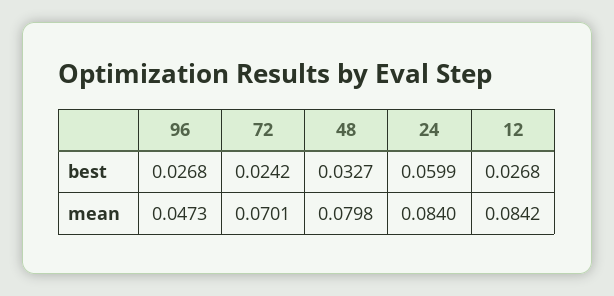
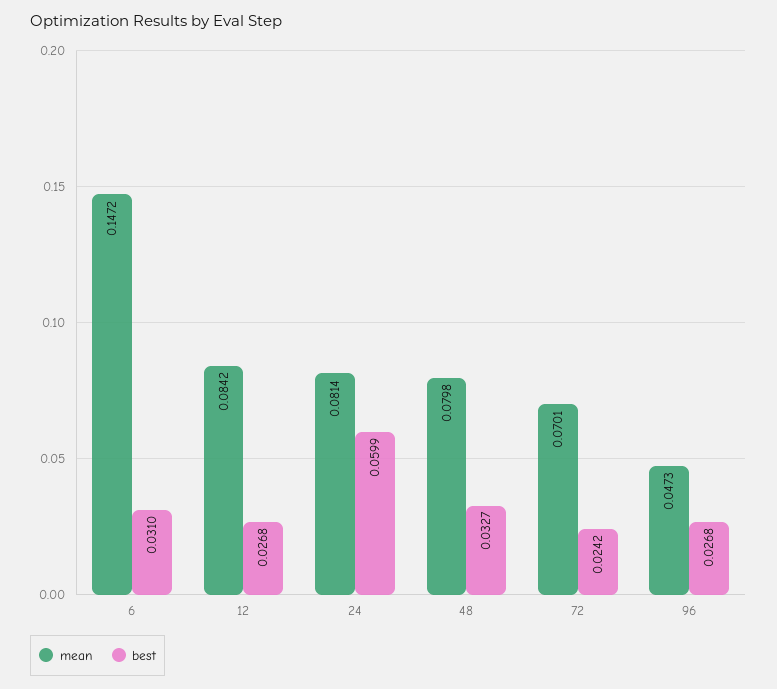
  {
    "best": {
      "96": 0.0268,
      "72": 0.0242,
      "48": 0.0327,
      "24": 0.0599,
-     "12": 0.0268
+     "12": 0.0268,
+     "6": 0.031
    },
    "mean": {
      "96": 0.0473,
      "72": 0.0701,
      "48": 0.0798,
-     "24": 0.084,
+     "24": 0.0814,
-     "12": 0.0842
+     "12": 0.0842,
+     "6": 0.1472
    }
  }

